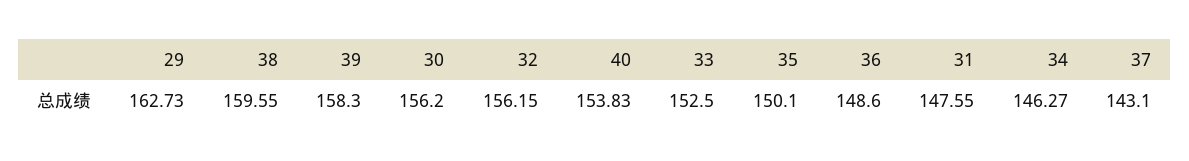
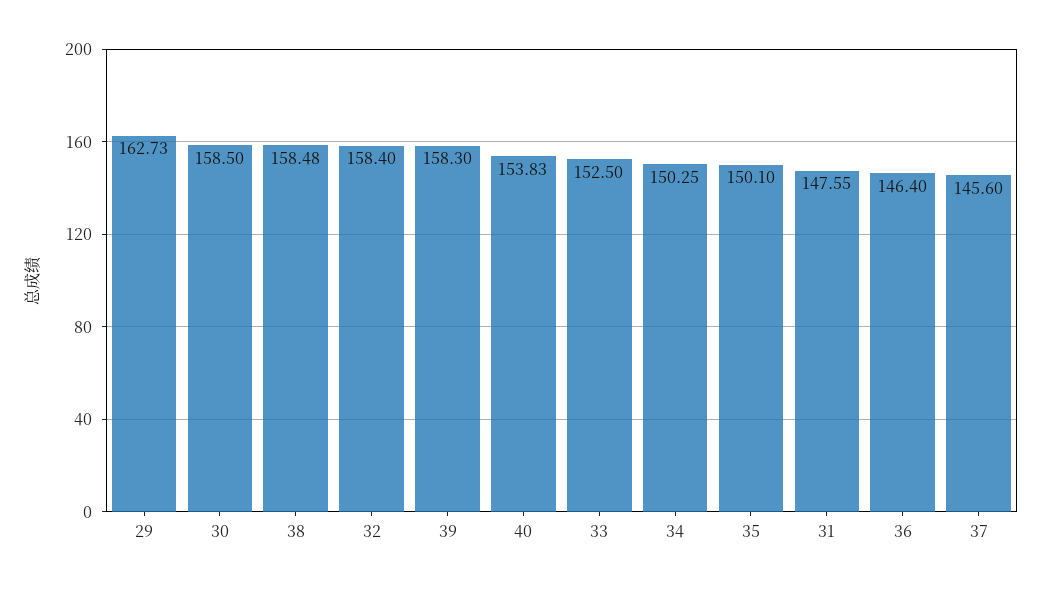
  {
    "29": 162.73,
-   "38": 159.55,
+   "38": 158.48,
    "39": 158.3,
-   "30": 156.2,
+   "30": 158.5,
-   "32": 156.15,
+   "32": 158.4,
    "40": 153.83,
    "33": 152.5,
    "35": 150.1,
-   "36": 148.6,
+   "36": 146.4,
    "31": 147.55,
-   "34": 146.27,
+   "34": 150.25,
-   "37": 143.1
+   "37": 145.6
  }

